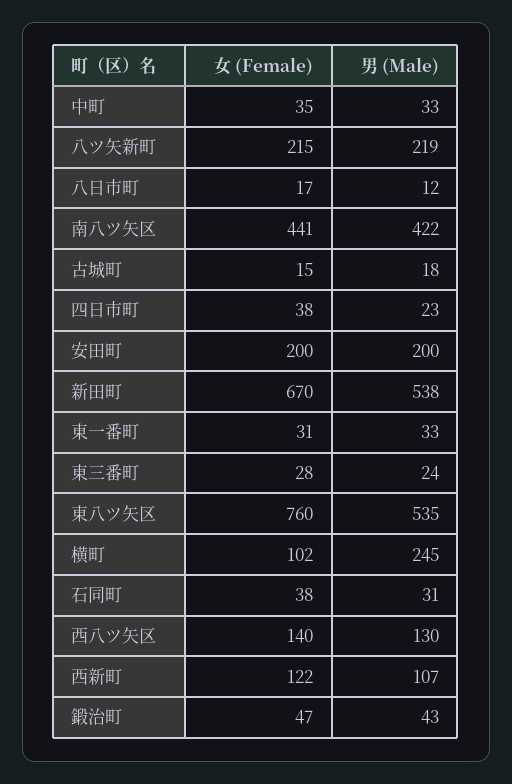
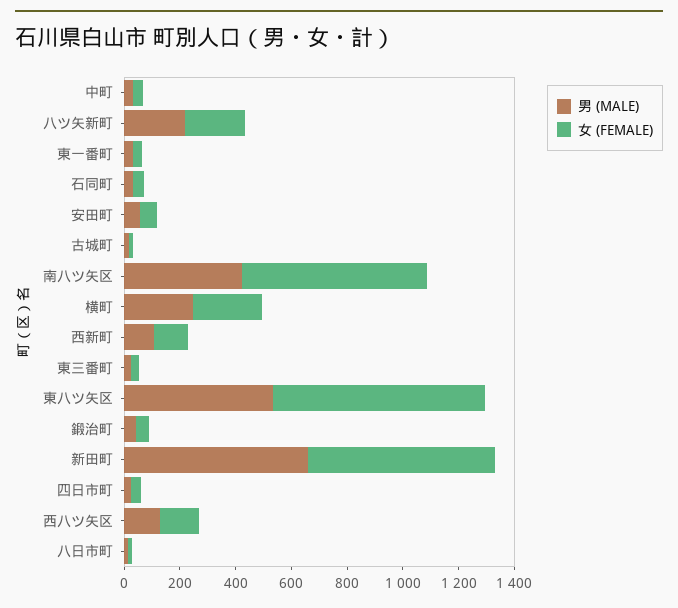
  {
    "女 (Female)": {
      "中町": 35,
      "八ツ矢新町": 215,
      "八日市町": 17,
-     "南八ツ矢区": 441,
+     "南八ツ矢区": 650,
      "古城町": 15,
      "四日市町": 38,
-     "安田町": 200,
+     "安田町": 50,
      "新田町": 670,
      "東一番町": 31,
      "東三番町": 28,
      "東八ツ矢区": 760,
-     "横町": 102,
+     "横町": 250,
      "石同町": 38,
      "西八ツ矢区": 140,
      "西新町": 122,
      "鍛治町": 47
    },
    "男 (Male)": {
      "中町": 33,
      "八ツ矢新町": 219,
      "八日市町": 12,
      "南八ツ矢区": 422,
      "古城町": 18,
      "四日市町": 23,
-     "安田町": 200,
+     "安田町": 50,
-     "新田町": 538,
+     "新田町": 650,
      "東一番町": 33,
      "東三番町": 24,
      "東八ツ矢区": 535,
      "横町": 245,
      "石同町": 31,
      "西八ツ矢区": 130,
      "西新町": 107,
      "鍛治町": 43
    }
  }

